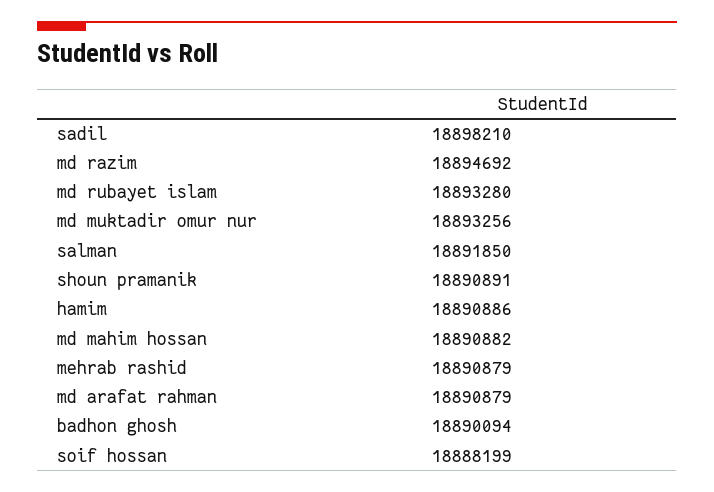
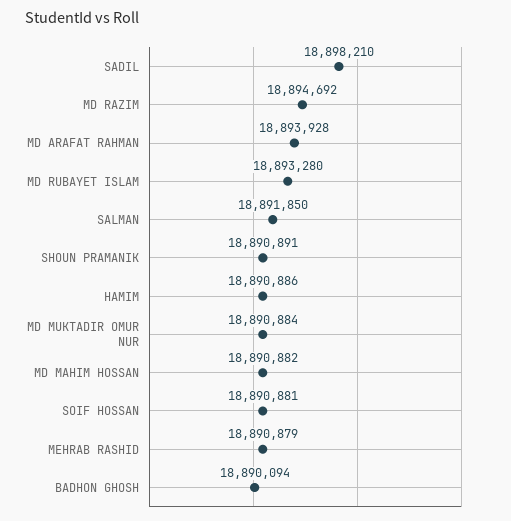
  {
    "sadil": 18898210,
    "md razim": 18894692,
    "md rubayet islam": 18893280,
-   "md muktadir omur nur": 18893256,
+   "md muktadir omur nur": 18890884,
    "salman": 18891850,
    "shoun pramanik": 18890891,
    "hamim": 18890886,
    "md mahim hossan": 18890882,
    "mehrab rashid": 18890879,
-   "md arafat rahman": 18890879,
+   "md arafat rahman": 18893928,
    "badhon ghosh": 18890094,
-   "soif hossan": 18888199
+   "soif hossan": 18890881
  }

